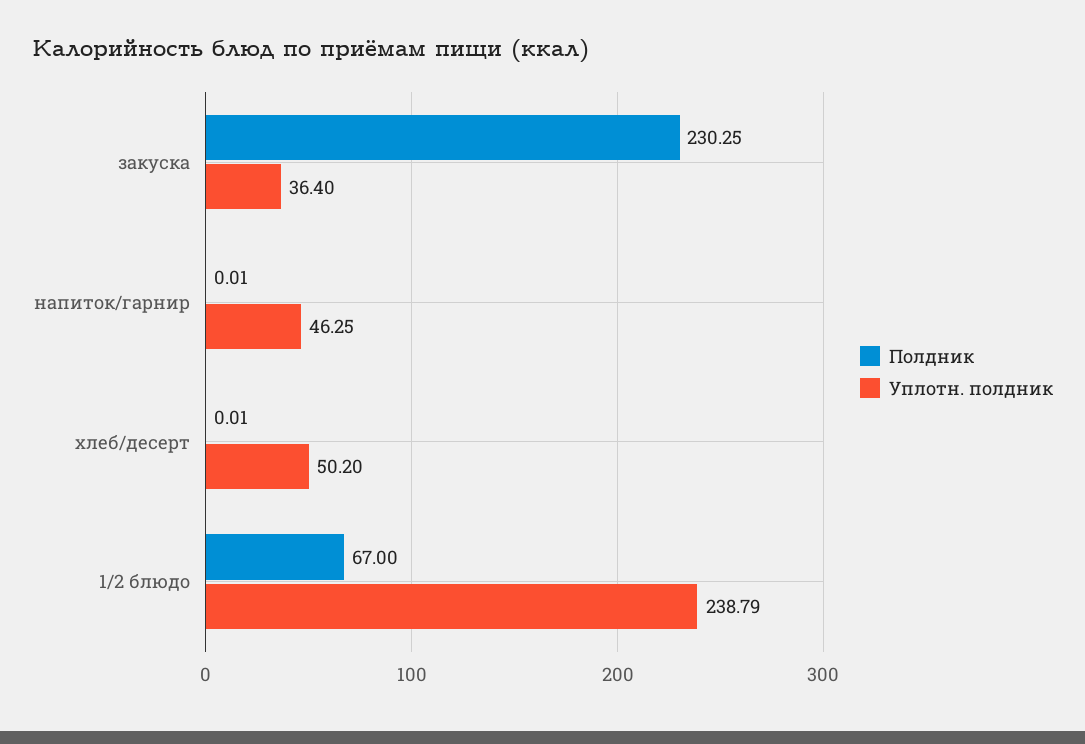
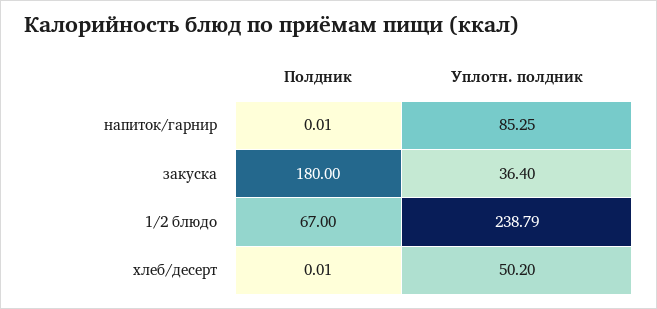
  {
    "Полдник": {
-     "закуска": 230.25,
+     "закуска": 180,
      "напиток/гарнир": 0.01,
      "хлеб/десерт": 0.01,
      "1/2 блюдо": 67
    },
    "Уплотн. полдник": {
      "закуска": 36.4,
-     "напиток/гарнир": 46.25,
+     "напиток/гарнир": 85.25,
      "хлеб/десерт": 50.2,
      "1/2 блюдо": 238.79
    }
  }

